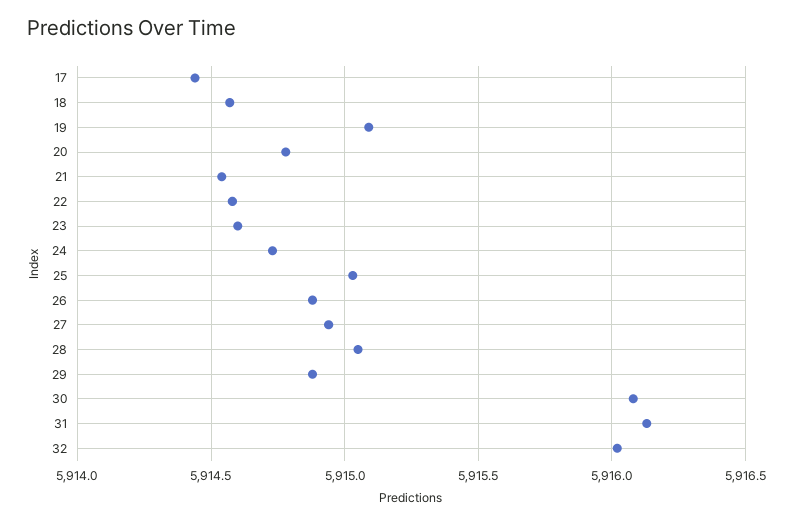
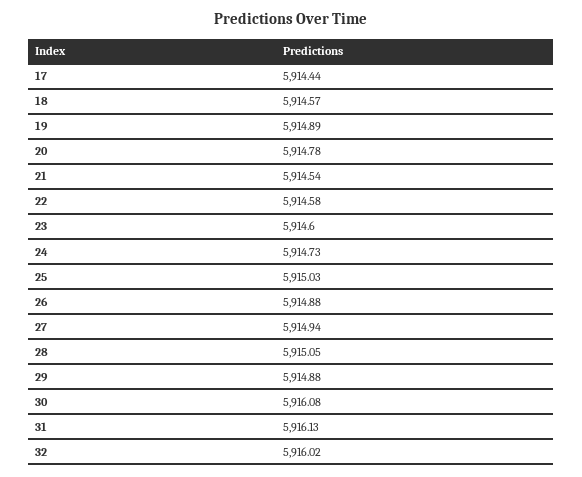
  {
    "17": 5914.44,
    "18": 5914.57,
-   "19": 5915.1,
+   "19": 5914.89,
    "20": 5914.78,
    "21": 5914.54,
    "22": 5914.58,
    "23": 5914.6,
    "24": 5914.73,
    "25": 5915.03,
    "26": 5914.88,
    "27": 5914.94,
    "28": 5915.05,
    "29": 5914.88,
    "30": 5916.08,
    "31": 5916.13,
    "32": 5916.02
  }

